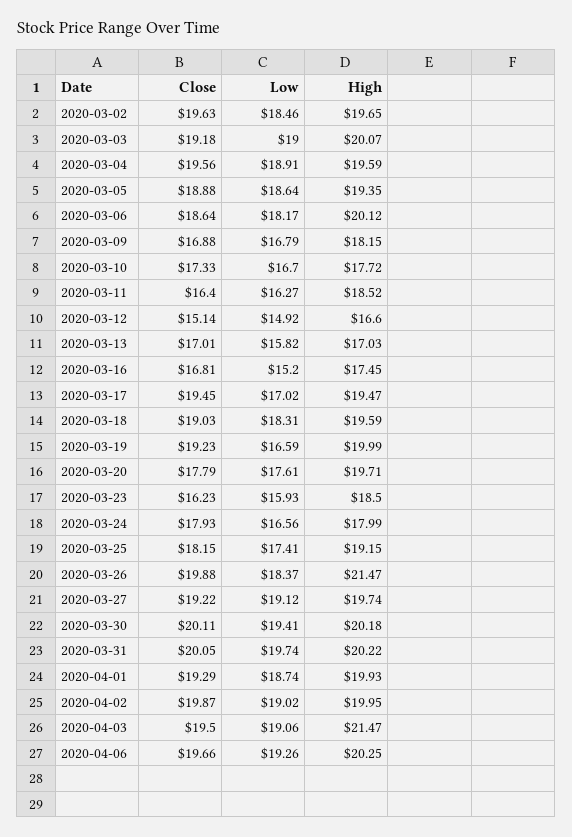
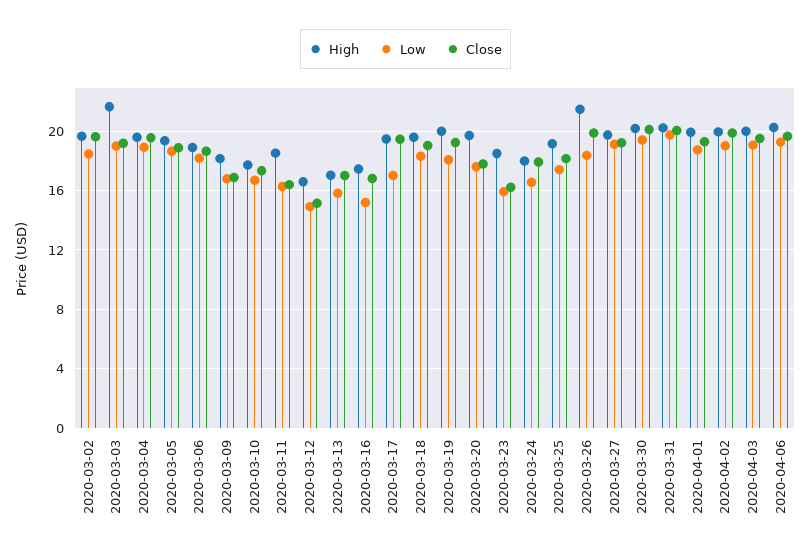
  {
    "Close": {
      "2020-03-02": 19.63,
      "2020-03-03": 19.18,
      "2020-03-04": 19.56,
      "2020-03-05": 18.88,
      "2020-03-06": 18.64,
      "2020-03-09": 16.88,
      "2020-03-10": 17.33,
      "2020-03-11": 16.4,
      "2020-03-12": 15.14,
      "2020-03-13": 17.01,
      "2020-03-16": 16.81,
      "2020-03-17": 19.45,
      "2020-03-18": 19.03,
      "2020-03-19": 19.23,
      "2020-03-20": 17.79,
      "2020-03-23": 16.23,
      "2020-03-24": 17.93,
      "2020-03-25": 18.15,
      "2020-03-26": 19.88,
      "2020-03-27": 19.22,
      "2020-03-30": 20.11,
      "2020-03-31": 20.05,
      "2020-04-01": 19.29,
      "2020-04-02": 19.87,
      "2020-04-03": 19.5,
      "2020-04-06": 19.66
    },
    "Low": {
      "2020-03-02": 18.46,
      "2020-03-03": 19,
      "2020-03-04": 18.91,
      "2020-03-05": 18.64,
      "2020-03-06": 18.17,
      "2020-03-09": 16.79,
      "2020-03-10": 16.7,
      "2020-03-11": 16.27,
      "2020-03-12": 14.92,
      "2020-03-13": 15.82,
      "2020-03-16": 15.2,
      "2020-03-17": 17.02,
      "2020-03-18": 18.31,
-     "2020-03-19": 16.59,
+     "2020-03-19": 18,
      "2020-03-20": 17.61,
      "2020-03-23": 15.93,
      "2020-03-24": 16.56,
      "2020-03-25": 17.41,
      "2020-03-26": 18.37,
      "2020-03-27": 19.12,
      "2020-03-30": 19.41,
      "2020-03-31": 19.74,
      "2020-04-01": 18.74,
      "2020-04-02": 19.02,
      "2020-04-03": 19.06,
      "2020-04-06": 19.26
    },
    "High": {
      "2020-03-02": 19.65,
-     "2020-03-03": 20.07,
+     "2020-03-03": 21.5,
      "2020-03-04": 19.59,
      "2020-03-05": 19.35,
-     "2020-03-06": 20.12,
+     "2020-03-06": 19,
      "2020-03-09": 18.15,
      "2020-03-10": 17.72,
      "2020-03-11": 18.52,
      "2020-03-12": 16.6,
      "2020-03-13": 17.03,
      "2020-03-16": 17.45,
      "2020-03-17": 19.47,
      "2020-03-18": 19.59,
      "2020-03-19": 19.99,
      "2020-03-20": 19.71,
      "2020-03-23": 18.5,
      "2020-03-24": 17.99,
      "2020-03-25": 19.15,
      "2020-03-26": 21.47,
      "2020-03-27": 19.74,
      "2020-03-30": 20.18,
      "2020-03-31": 20.22,
      "2020-04-01": 19.93,
      "2020-04-02": 19.95,
-     "2020-04-03": 21.47,
+     "2020-04-03": 20,
      "2020-04-06": 20.25
    }
  }

